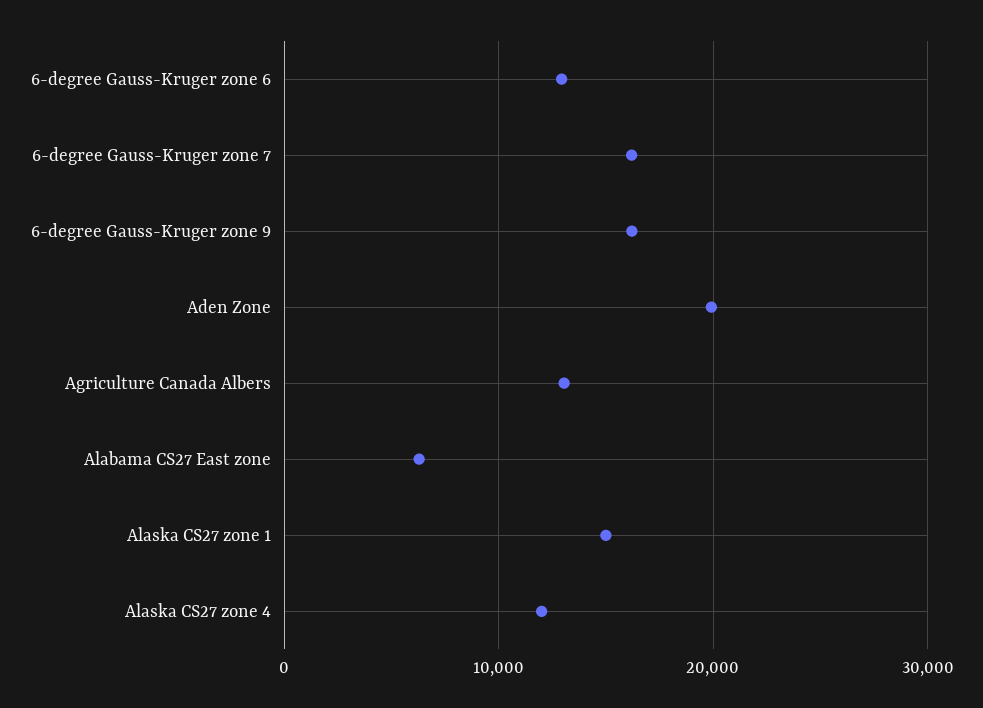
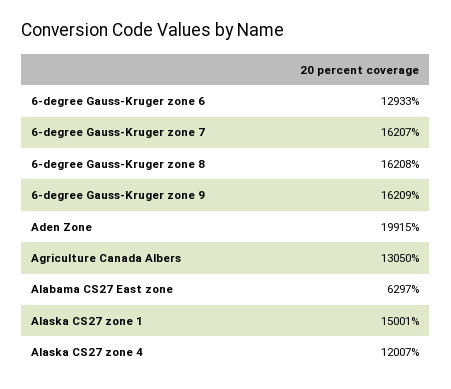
  {
    "6-degree Gauss-Kruger zone 6": 12933,
    "6-degree Gauss-Kruger zone 7": 16207,
    "6-degree Gauss-Kruger zone 9": 16209,
    "Aden Zone": 19915,
    "Agriculture Canada Albers": 13050,
    "Alabama CS27 East zone": 6297,
    "Alaska CS27 zone 1": 15001,
-   "Alaska CS27 zone 4": 12007
+   "Alaska CS27 zone 4": 12007,
+   "6-degree Gauss-Kruger zone 8": 16208
  }

